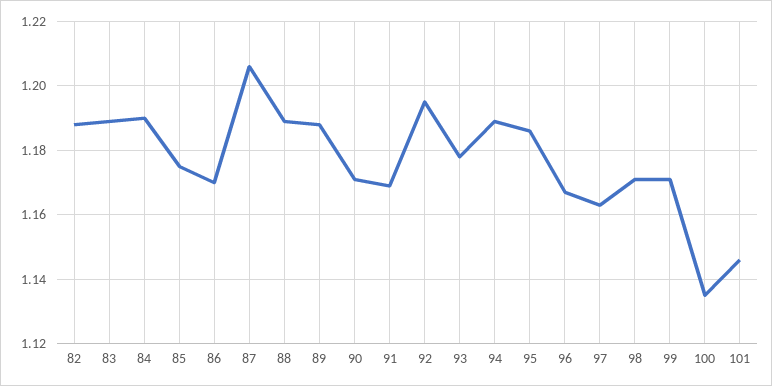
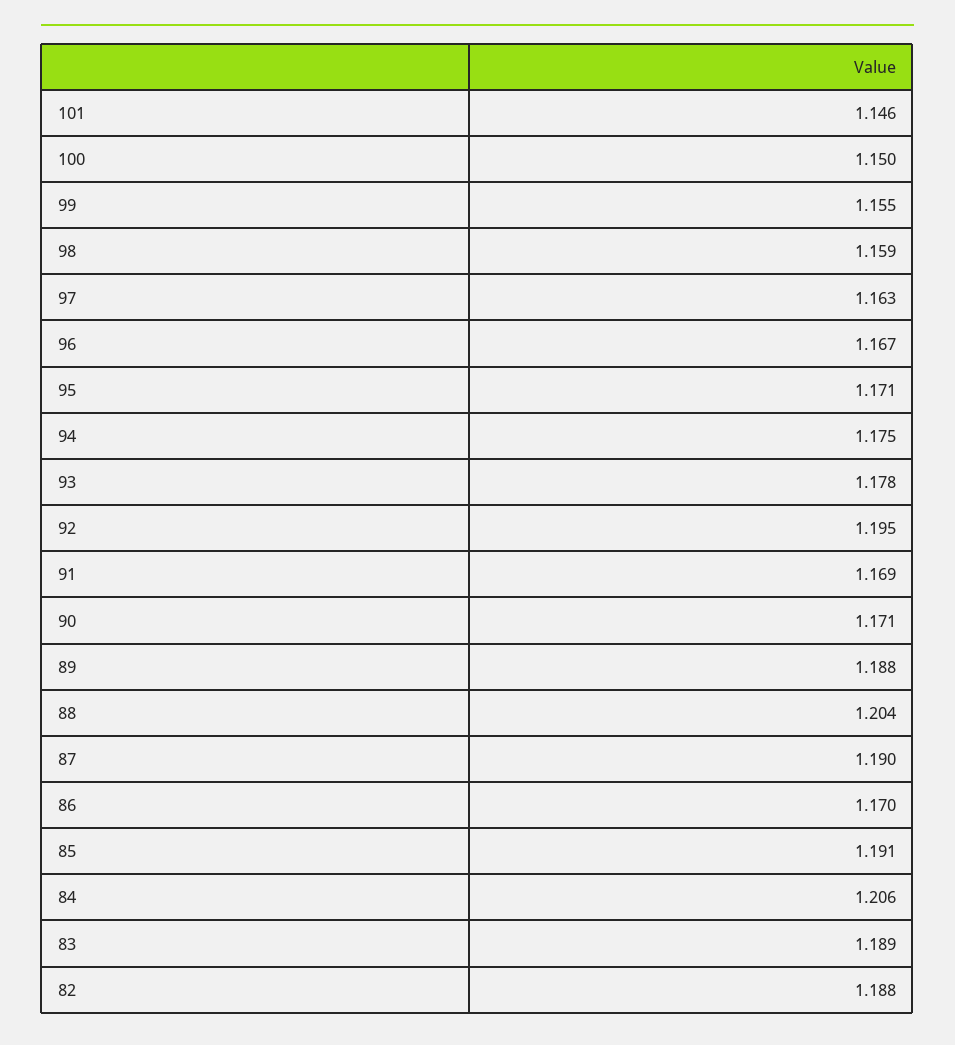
  {
    "82": 1.188,
    "83": 1.189,
-   "84": 1.19,
+   "84": 1.206,
-   "85": 1.175,
+   "85": 1.191,
    "86": 1.17,
-   "87": 1.205,
+   "87": 1.19,
-   "88": 1.19,
+   "88": 1.204,
    "89": 1.188,
    "90": 1.171,
    "91": 1.169,
    "92": 1.195,
    "93": 1.178,
-   "94": 1.19,
+   "94": 1.175,
-   "95": 1.185,
+   "95": 1.171,
    "96": 1.167,
    "97": 1.163,
-   "98": 1.17,
+   "98": 1.159,
-   "99": 1.17,
+   "99": 1.155,
-   "100": 1.135,
+   "100": 1.15,
    "101": 1.146
  }

